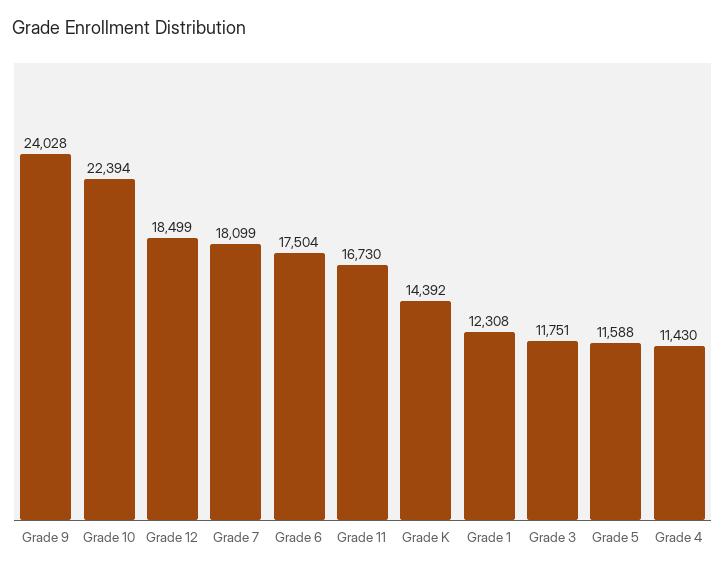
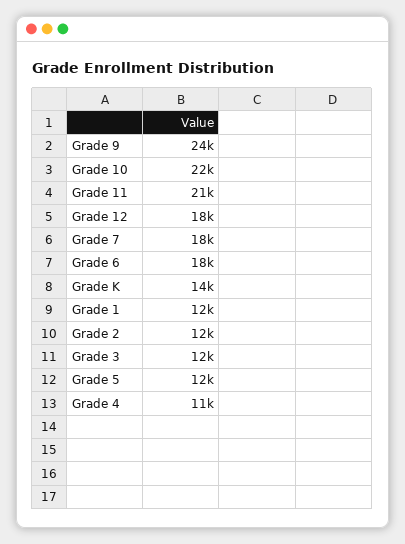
  {
    "Grade 9": 24028,
    "Grade 10": 22394,
    "Grade 12": 18499,
    "Grade 7": 18099,
    "Grade 6": 17504,
-   "Grade 11": 16730,
+   "Grade 11": 21000,
    "Grade K": 14392,
    "Grade 1": 12308,
    "Grade 3": 11751,
    "Grade 5": 11588,
-   "Grade 4": 11430
+   "Grade 4": 11430,
+   "Grade 2": 12000
  }

